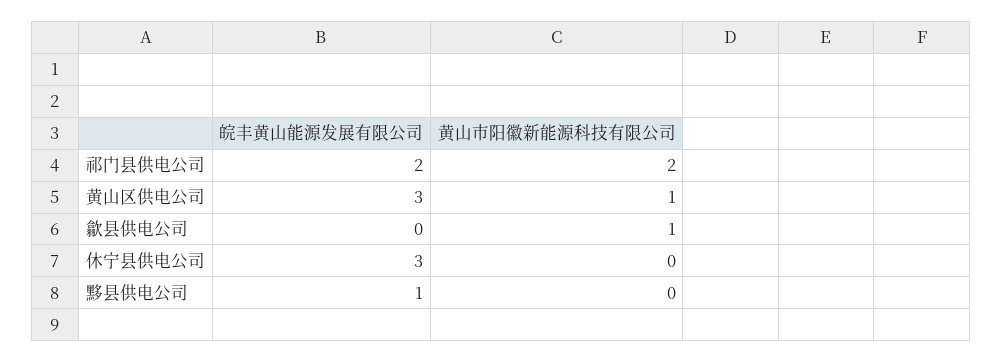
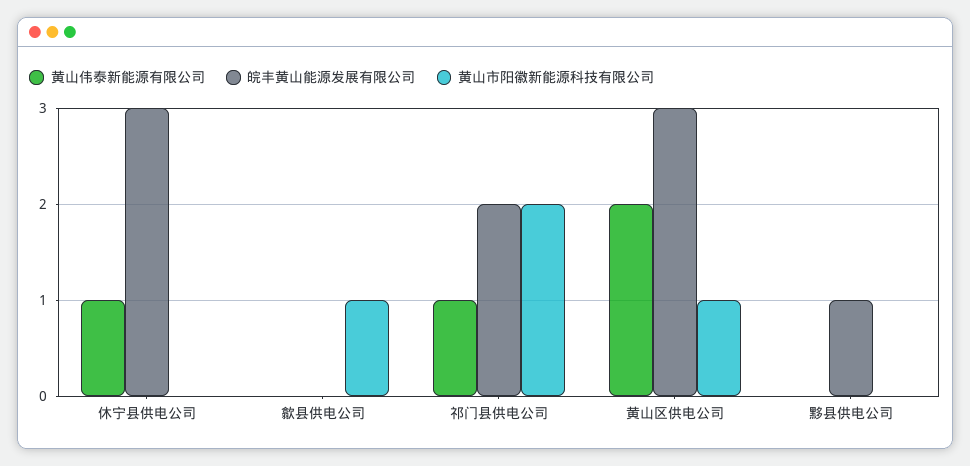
  {
    "皖丰黄山能源发展有限公司": {
      "祁门县供电公司": 2,
      "黄山区供电公司": 3,
      "歙县供电公司": 0,
      "休宁县供电公司": 3,
      "黟县供电公司": 1
    },
    "黄山市阳徽新能源科技有限公司": {
      "祁门县供电公司": 2,
      "黄山区供电公司": 1,
      "歙县供电公司": 1,
      "休宁县供电公司": 0,
      "黟县供电公司": 0
-   }
+   },
+   "黄山伟泰新能源有限公司": {
+     "休宁县供电公司": 1,
+     "歙县供电公司": 0,
+     "祁门县供电公司": 1,
+     "黄山区供电公司": 2,
+     "黟县供电公司": 0
+   }
  }

